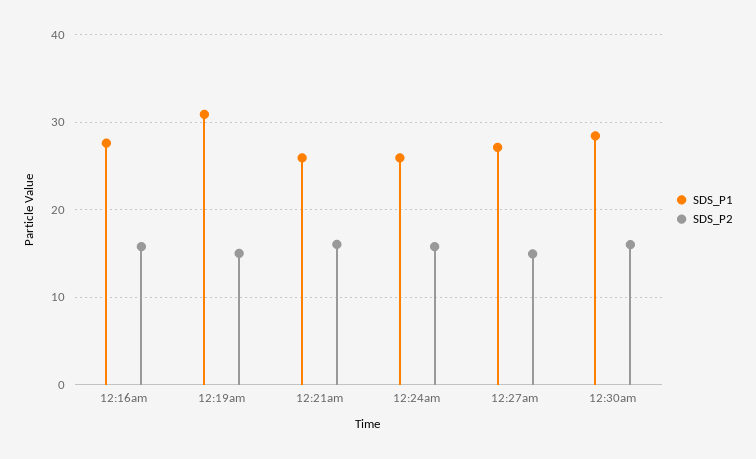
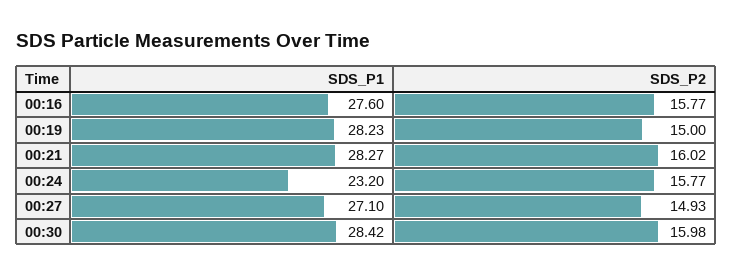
  {
    "SDS_P1": {
      "12:16am": 27.6,
-     "12:19am": 31,
+     "12:19am": 28.23,
-     "12:21am": 26,
+     "12:21am": 28.27,
-     "12:24am": 26,
+     "12:24am": 23.2,
      "12:27am": 27.1,
      "12:30am": 28.42
    },
    "SDS_P2": {
      "12:16am": 15.77,
      "12:19am": 15,
      "12:21am": 16.02,
      "12:24am": 15.77,
      "12:27am": 14.93,
      "12:30am": 15.98
    }
  }

